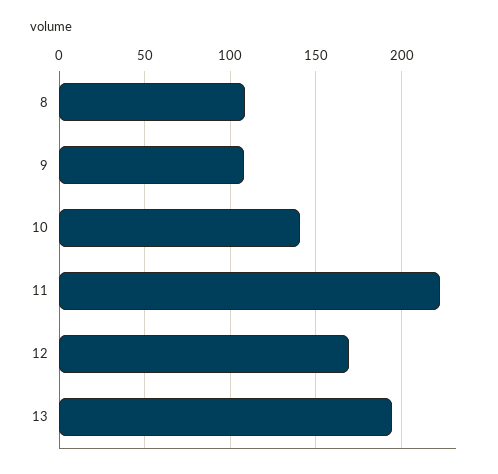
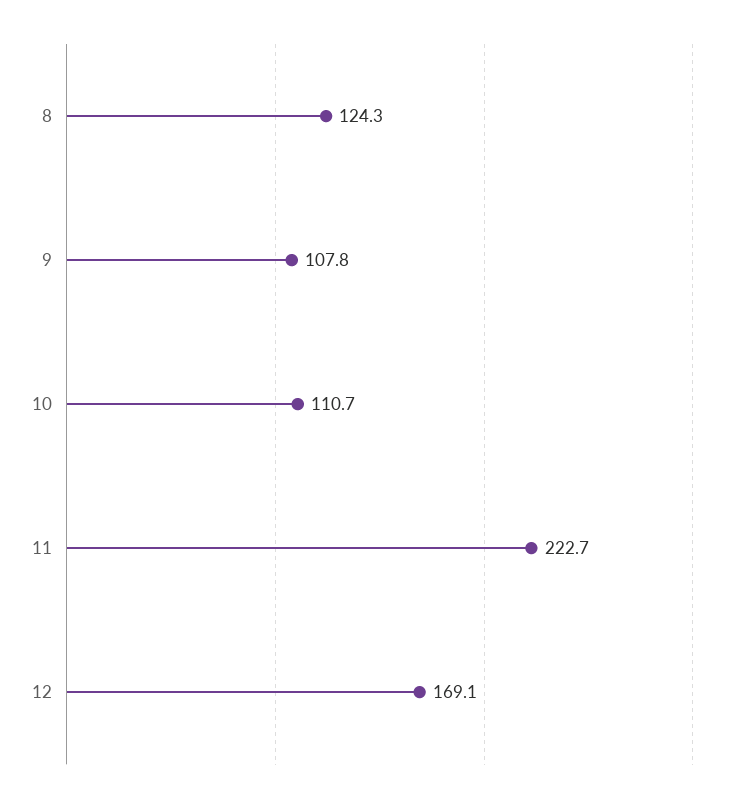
  {
-   "8": 110,
+   "8": 124.3,
    "9": 107.8,
-   "10": 140,
+   "10": 110.7,
    "11": 222.7,
-   "12": 169.1,
+   "12": 169.1
-   "13": 195
  }

